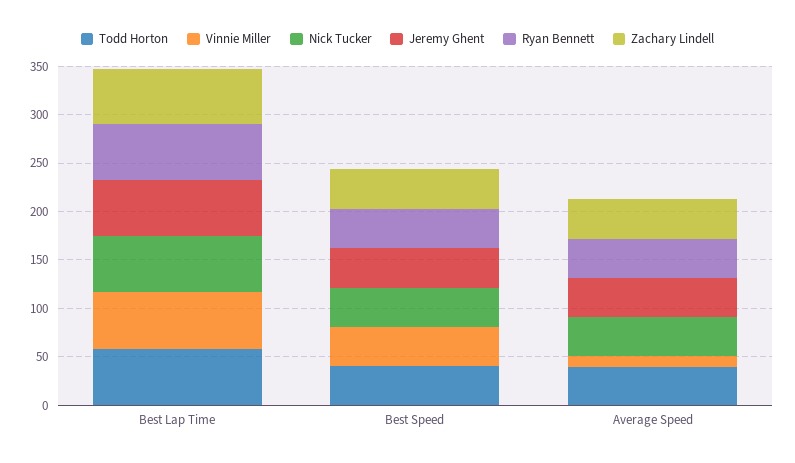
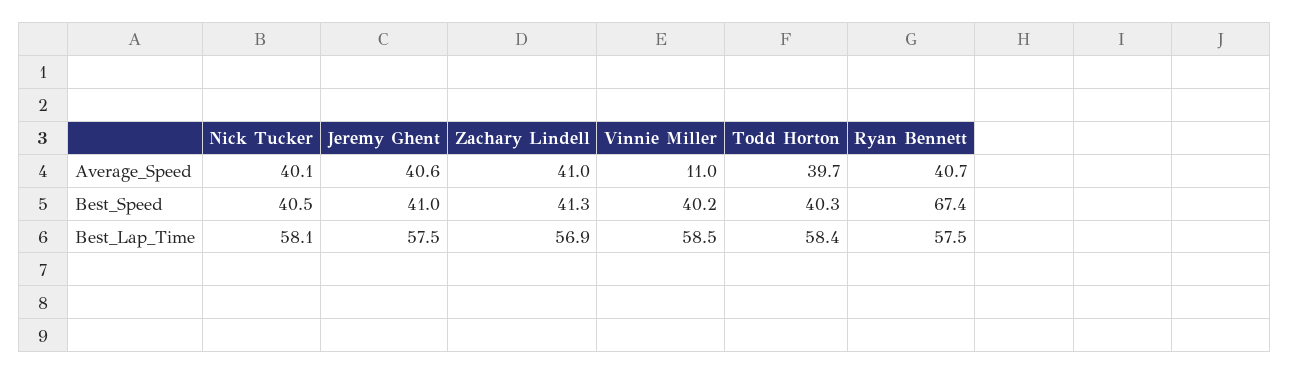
  {
    "Todd Horton": {
      "Best Lap Time": 58.4,
      "Best Speed": 40.3,
      "Average Speed": 39.7
    },
    "Vinnie Miller": {
      "Best Lap Time": 58.5,
      "Best Speed": 40.2,
      "Average Speed": 11
    },
    "Nick Tucker": {
      "Best Lap Time": 58.1,
      "Best Speed": 40.5,
      "Average Speed": 40.1
    },
    "Jeremy Ghent": {
      "Best Lap Time": 57.5,
      "Best Speed": 41,
      "Average Speed": 40.6
    },
    "Ryan Bennett": {
      "Best Lap Time": 57.5,
-     "Best Speed": 40,
+     "Best Speed": 67.4,
      "Average Speed": 40.7
    },
    "Zachary Lindell": {
      "Best Lap Time": 56.9,
      "Best Speed": 41.3,
      "Average Speed": 41
    }
  }

